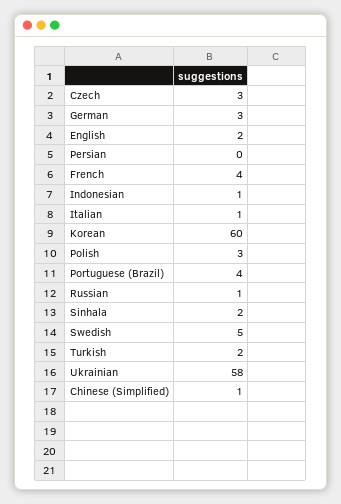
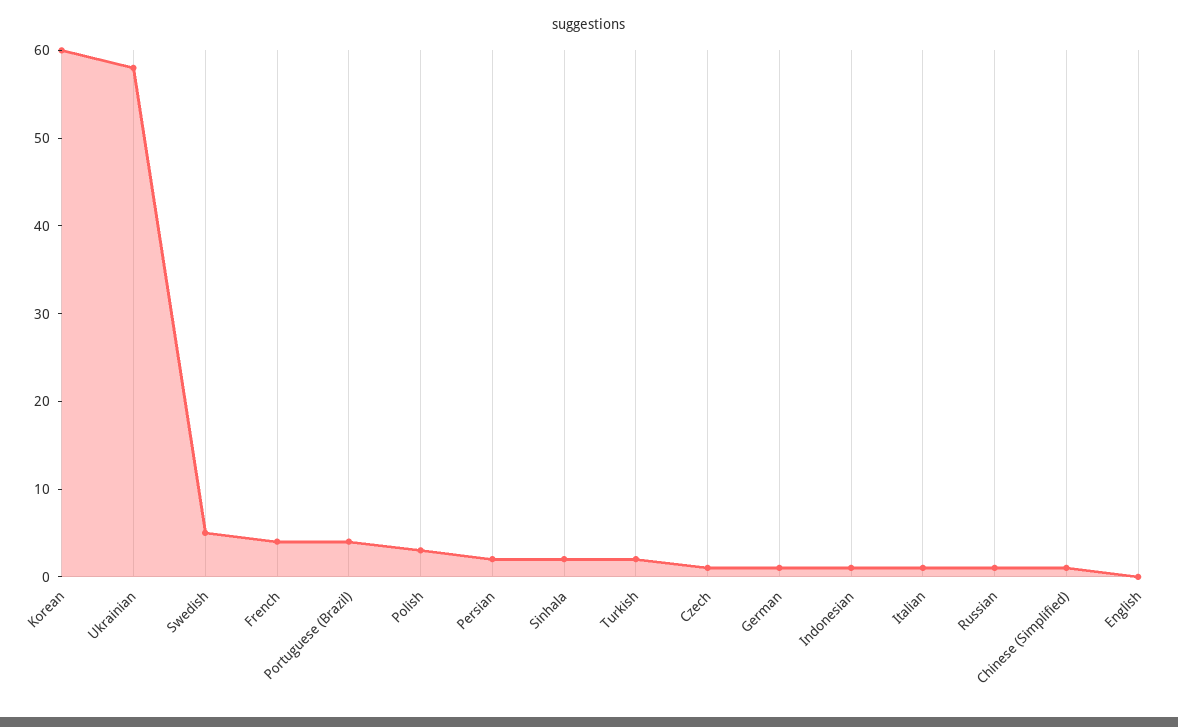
  {
-   "Czech": 3,
+   "Czech": 1,
-   "German": 3,
+   "German": 1,
-   "English": 2,
+   "English": 0,
-   "Persian": 0,
+   "Persian": 2,
    "French": 4,
    "Indonesian": 1,
    "Italian": 1,
    "Korean": 60,
    "Polish": 3,
    "Portuguese (Brazil)": 4,
    "Russian": 1,
    "Sinhala": 2,
    "Swedish": 5,
    "Turkish": 2,
    "Ukrainian": 58,
    "Chinese (Simplified)": 1
  }

